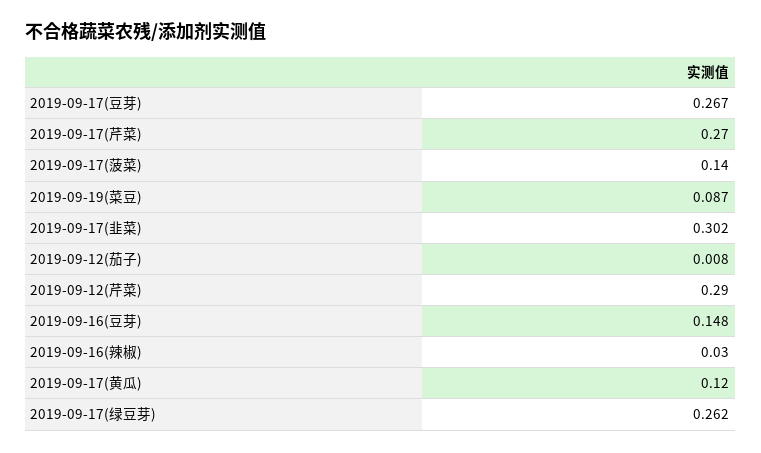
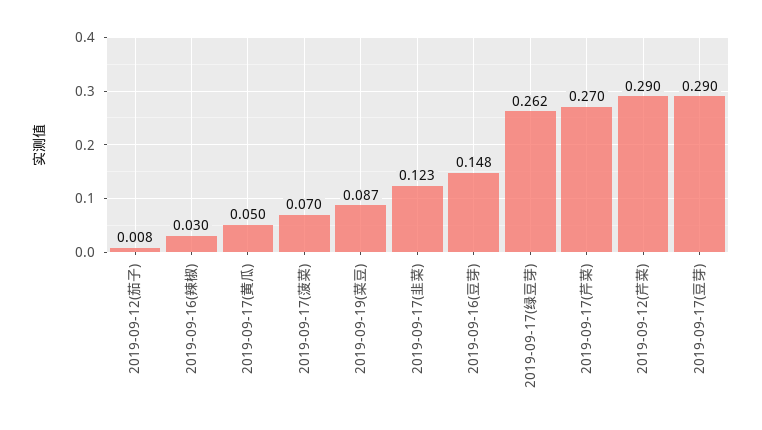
  {
-   "2019-09-17(豆芽)": 0.267,
+   "2019-09-17(豆芽)": 0.29,
    "2019-09-17(芹菜)": 0.27,
-   "2019-09-17(菠菜)": 0.14,
+   "2019-09-17(菠菜)": 0.07,
    "2019-09-19(菜豆)": 0.087,
-   "2019-09-17(韭菜)": 0.302,
+   "2019-09-17(韭菜)": 0.123,
    "2019-09-12(茄子)": 0.008,
    "2019-09-12(芹菜)": 0.29,
    "2019-09-16(豆芽)": 0.148,
    "2019-09-16(辣椒)": 0.03,
-   "2019-09-17(黄瓜)": 0.12,
+   "2019-09-17(黄瓜)": 0.05,
    "2019-09-17(绿豆芽)": 0.262
  }

